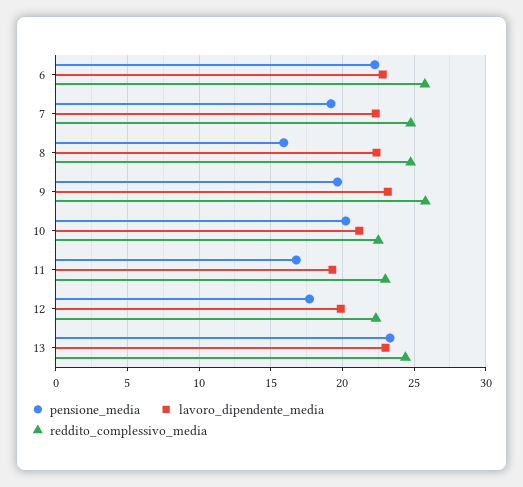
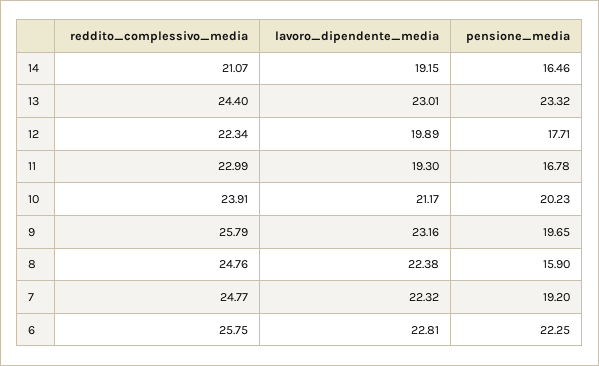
  {
    "pensione_media": {
      "6": 22.25,
      "7": 19.2,
      "8": 15.9,
      "9": 19.65,
      "10": 20.23,
      "11": 16.78,
      "12": 17.71,
-     "13": 23.32
+     "13": 23.32,
+     "14": 16.46
    },
    "lavoro_dipendente_media": {
      "6": 22.81,
      "7": 22.32,
      "8": 22.38,
      "9": 23.16,
      "10": 21.17,
      "11": 19.3,
      "12": 19.89,
-     "13": 23.01
+     "13": 23.01,
+     "14": 19.15
    },
    "reddito_complessivo_media": {
      "6": 25.75,
      "7": 24.77,
      "8": 24.76,
      "9": 25.79,
-     "10": 22.5,
+     "10": 23.91,
      "11": 22.99,
      "12": 22.34,
-     "13": 24.4
+     "13": 24.4,
+     "14": 21.07
    }
  }

